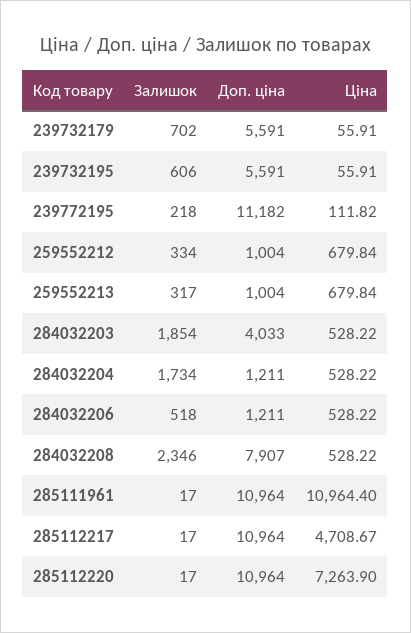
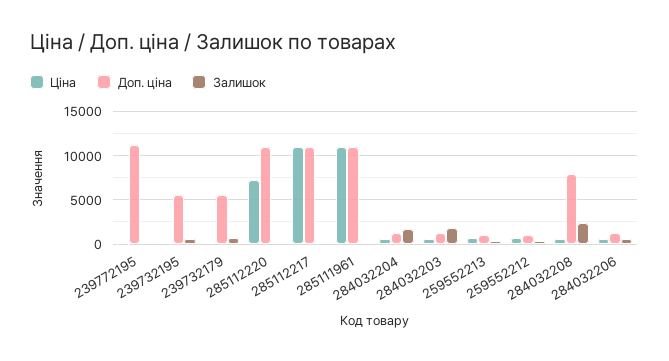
  {
    "Залишок": {
      "239732179": 702,
      "239732195": 606,
      "239772195": 218,
      "259552212": 334,
      "259552213": 317,
      "284032203": 1854,
      "284032204": 1734,
      "284032206": 518,
      "284032208": 2346,
      "285111961": 17,
      "285112217": 17,
      "285112220": 17
    },
    "Доп. ціна": {
      "239732179": 5591,
      "239732195": 5591,
      "239772195": 11182,
      "259552212": 1004,
      "259552213": 1004,
-     "284032203": 4033,
+     "284032203": 1000,
      "284032204": 1211,
      "284032206": 1211,
      "284032208": 7907,
      "285111961": 10964,
      "285112217": 10964,
      "285112220": 10964
    },
    "Ціна": {
      "239732179": 55.91,
      "239732195": 55.91,
      "239772195": 111.82,
      "259552212": 679.84,
      "259552213": 679.84,
      "284032203": 528.22,
      "284032204": 528.22,
      "284032206": 528.22,
      "284032208": 528.22,
      "285111961": 10964.4,
-     "285112217": 4708.67,
+     "285112217": 11000,
      "285112220": 7263.9
    }
  }

